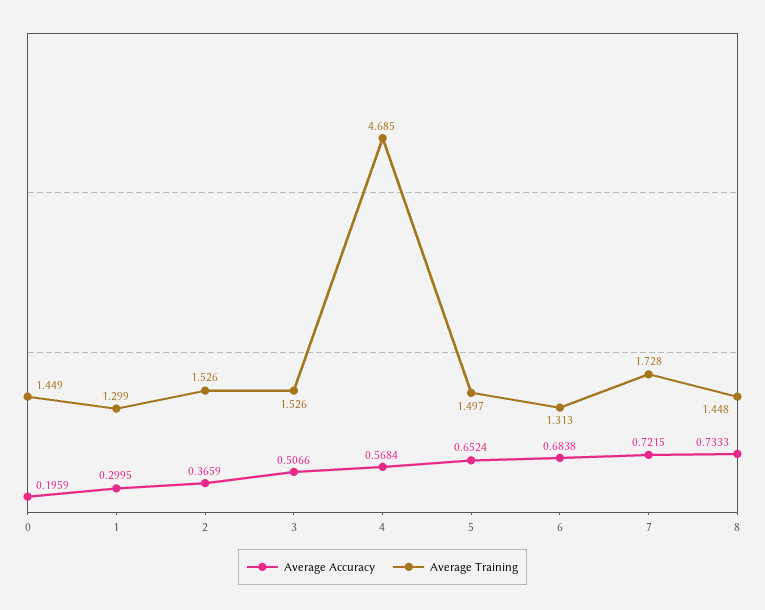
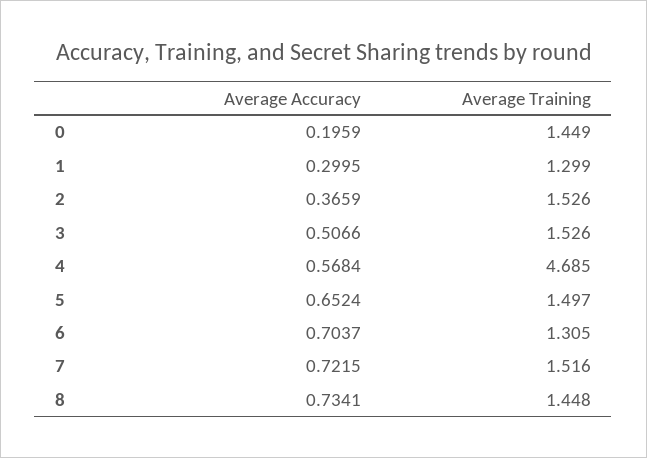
  {
    "Average Accuracy": {
      "0": 0.1959,
      "1": 0.2995,
      "2": 0.3659,
      "3": 0.5066,
      "4": 0.5684,
      "5": 0.6524,
-     "6": 0.6838,
+     "6": 0.7037,
      "7": 0.7215,
-     "8": 0.7333
+     "8": 0.7341
    },
    "Average Training": {
      "0": 1.449,
      "1": 1.299,
      "2": 1.526,
      "3": 1.526,
      "4": 4.685,
      "5": 1.497,
-     "6": 1.313,
+     "6": 1.305,
-     "7": 1.728,
+     "7": 1.516,
      "8": 1.448
    }
  }

